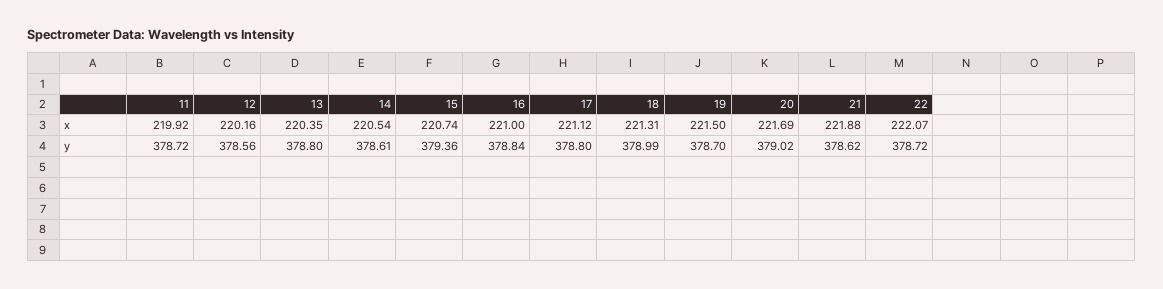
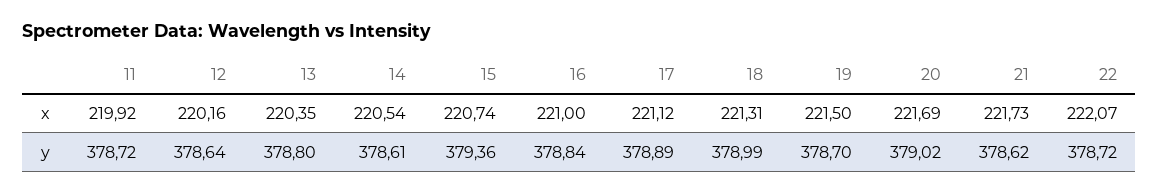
  {
    "11": {
      "x": 219.92,
      "y": 378.72
    },
    "12": {
      "x": 220.16,
-     "y": 378.56
+     "y": 378.64
    },
    "13": {
      "x": 220.35,
      "y": 378.8
    },
    "14": {
      "x": 220.54,
      "y": 378.61
    },
    "15": {
      "x": 220.74,
      "y": 379.36
    },
    "16": {
      "x": 221,
      "y": 378.84
    },
    "17": {
      "x": 221.12,
-     "y": 378.8
+     "y": 378.89
    },
    "18": {
      "x": 221.31,
      "y": 378.99
    },
    "19": {
      "x": 221.5,
      "y": 378.7
    },
    "20": {
      "x": 221.69,
      "y": 379.02
    },
    "21": {
-     "x": 221.88,
+     "x": 221.73,
      "y": 378.62
    },
    "22": {
      "x": 222.07,
      "y": 378.72
    }
  }

